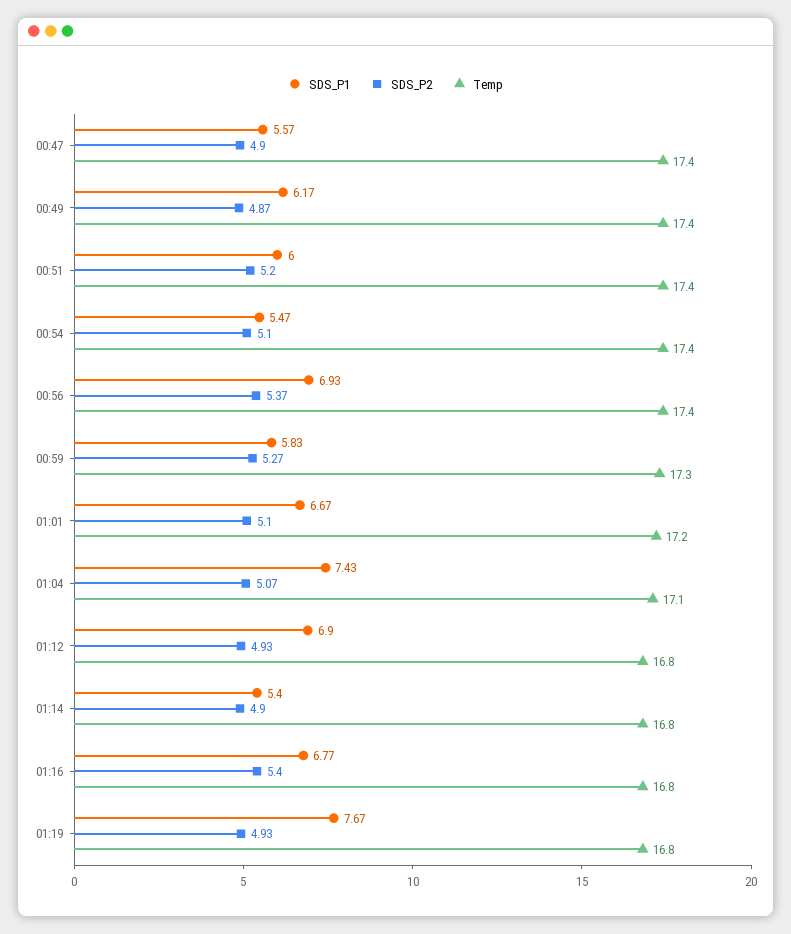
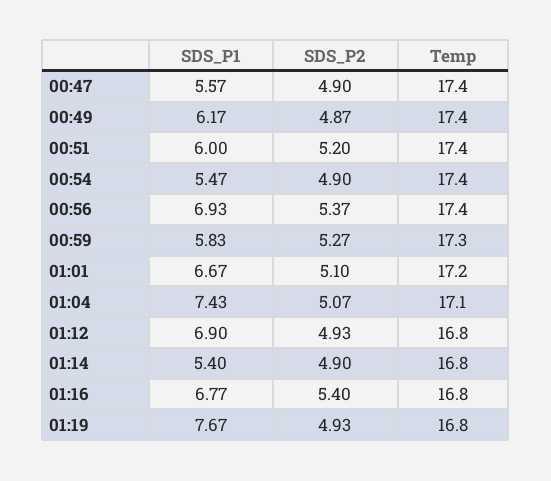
  {
    "SDS_P1": {
      "00:47": 5.57,
      "00:49": 6.17,
      "00:51": 6,
      "00:54": 5.47,
      "00:56": 6.93,
      "00:59": 5.83,
      "01:01": 6.67,
      "01:04": 7.43,
      "01:12": 6.9,
      "01:14": 5.4,
      "01:16": 6.77,
      "01:19": 7.67
    },
    "SDS_P2": {
      "00:47": 4.9,
      "00:49": 4.87,
      "00:51": 5.2,
-     "00:54": 5.1,
+     "00:54": 4.9,
      "00:56": 5.37,
      "00:59": 5.27,
      "01:01": 5.1,
      "01:04": 5.07,
      "01:12": 4.93,
      "01:14": 4.9,
      "01:16": 5.4,
      "01:19": 4.93
    },
    "Temp": {
      "00:47": 17.4,
      "00:49": 17.4,
      "00:51": 17.4,
      "00:54": 17.4,
      "00:56": 17.4,
      "00:59": 17.3,
      "01:01": 17.2,
      "01:04": 17.1,
      "01:12": 16.8,
      "01:14": 16.8,
      "01:16": 16.8,
      "01:19": 16.8
    }
  }

